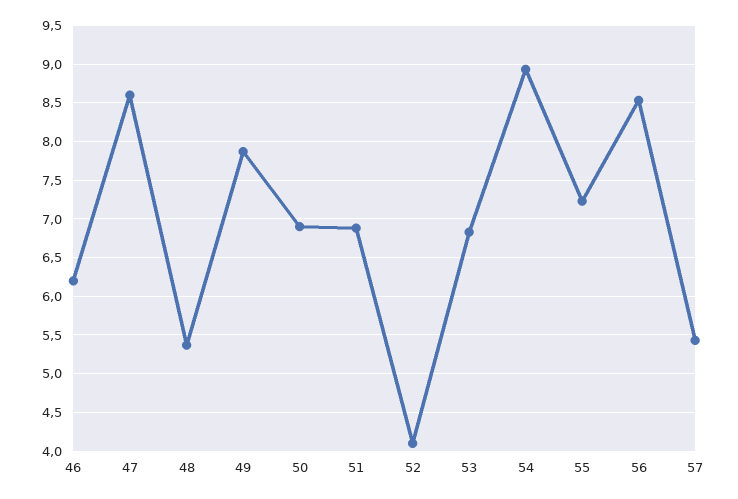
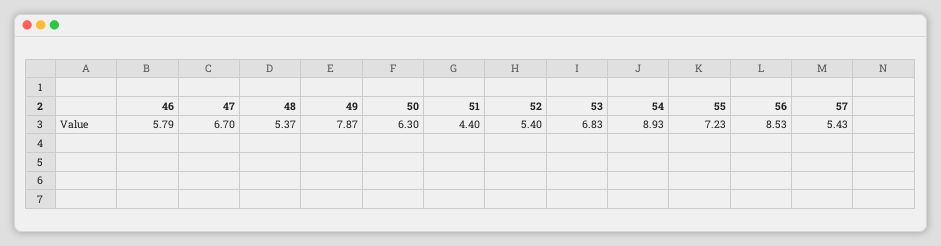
  {
-   "46": 6.2,
+   "46": 5.79,
-   "47": 8.6,
+   "47": 6.7,
    "48": 5.37,
    "49": 7.87,
-   "50": 6.9,
+   "50": 6.3,
-   "51": 6.9,
+   "51": 4.4,
-   "52": 4.1,
+   "52": 5.4,
    "53": 6.83,
    "54": 8.93,
    "55": 7.23,
    "56": 8.53,
    "57": 5.43
  }

